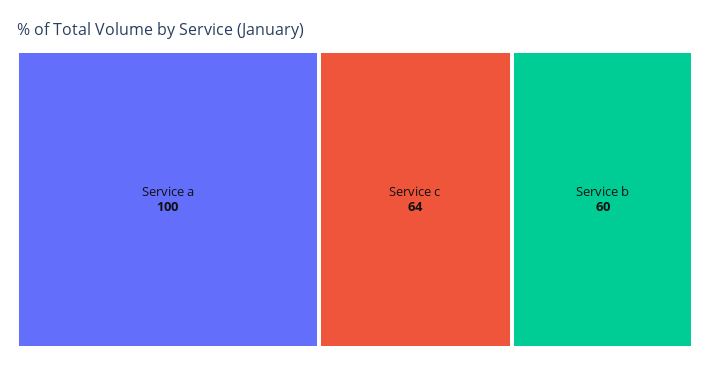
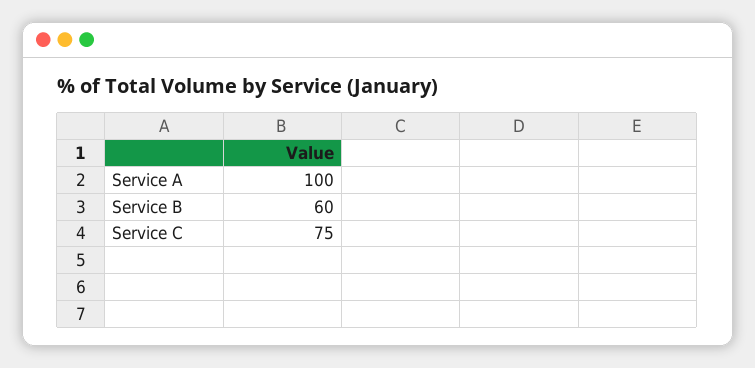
  {
    "Service a": 100,
-   "Service c": 64,
+   "Service c": 75,
    "Service b": 60
  }

